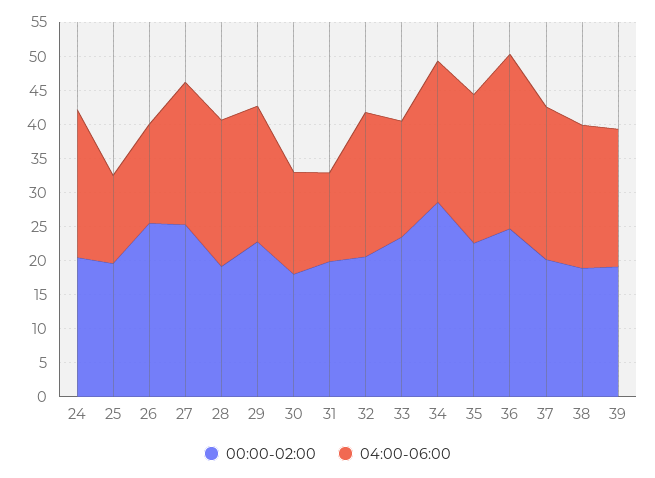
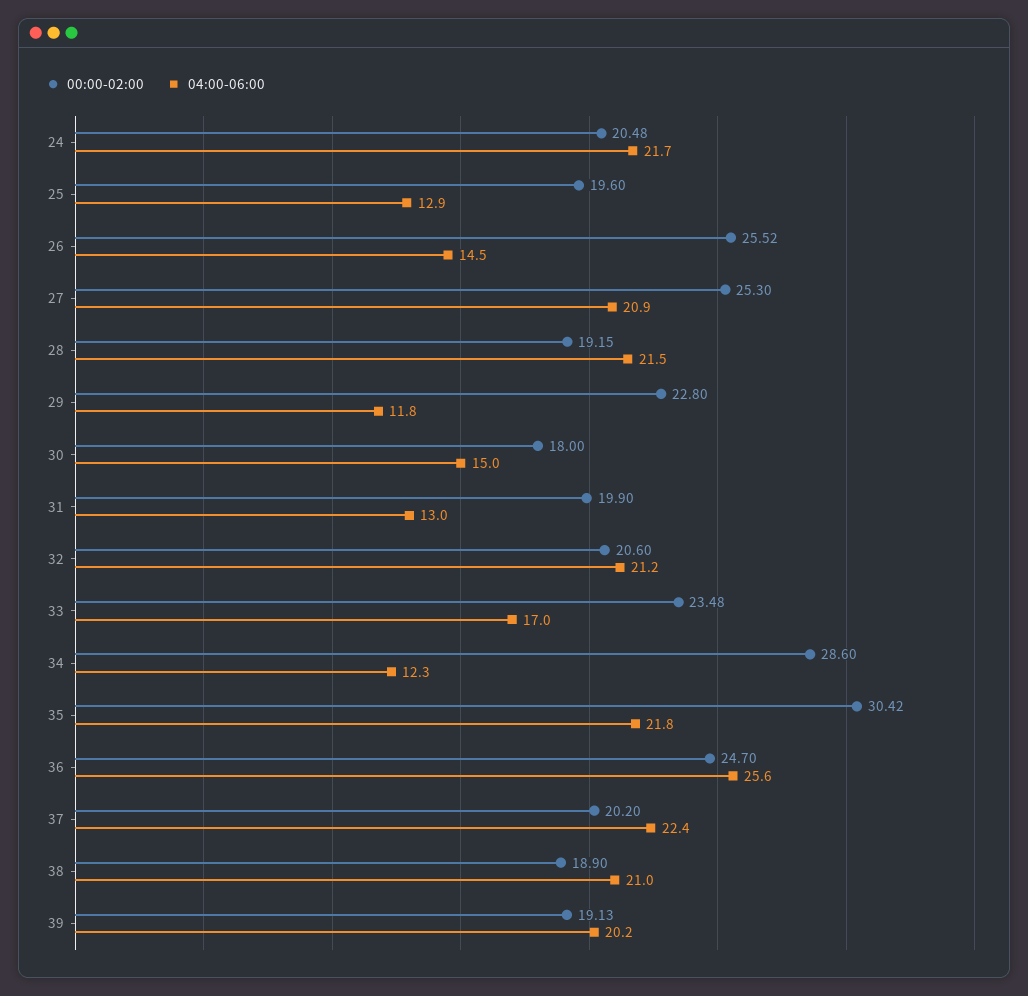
  {
    "00:00-02:00": {
      "24": 20.48,
      "25": 19.6,
      "26": 25.52,
      "27": 25.3,
      "28": 19.15,
      "29": 22.8,
      "30": 18,
      "31": 19.9,
      "32": 20.6,
      "33": 23.48,
      "34": 28.6,
-     "35": 22.5,
+     "35": 30.42,
      "36": 24.7,
      "37": 20.2,
      "38": 18.9,
      "39": 19.13
    },
    "04:00-06:00": {
      "24": 21.7,
      "25": 12.9,
      "26": 14.5,
      "27": 20.9,
      "28": 21.5,
-     "29": 20,
+     "29": 11.8,
      "30": 15,
      "31": 13,
      "32": 21.2,
      "33": 17,
-     "34": 20,
+     "34": 12.3,
      "35": 21.8,
      "36": 25.6,
      "37": 22.4,
      "38": 21,
      "39": 20.2
    }
  }

